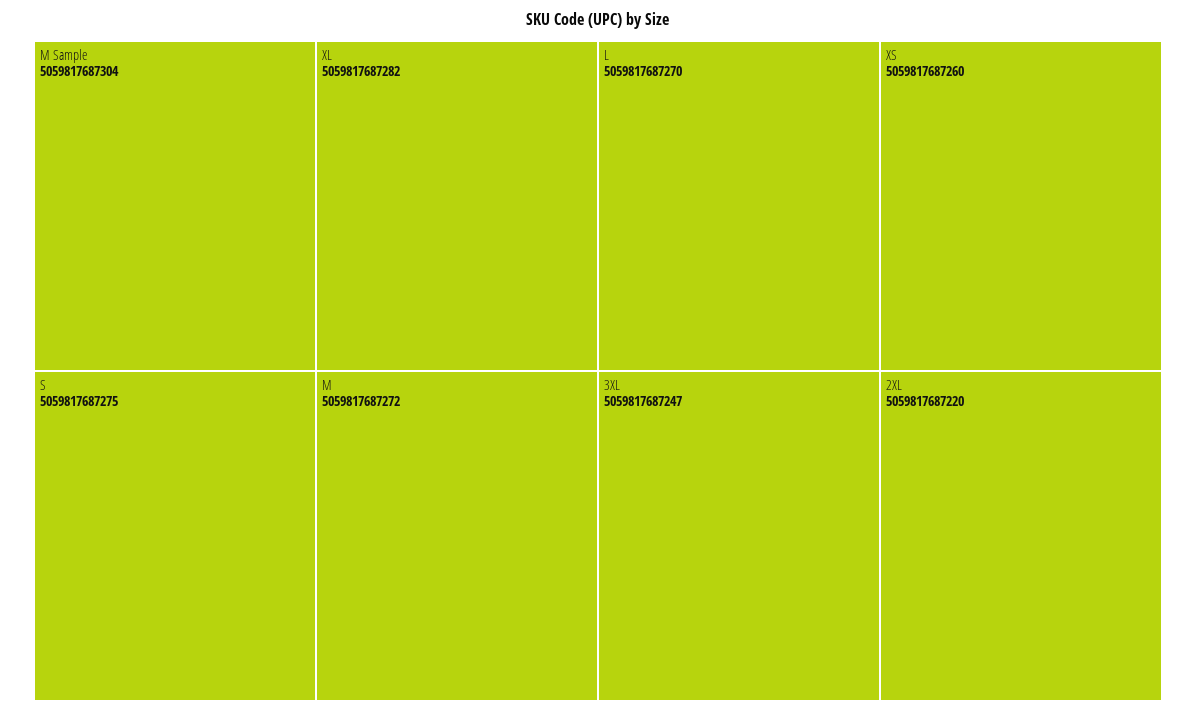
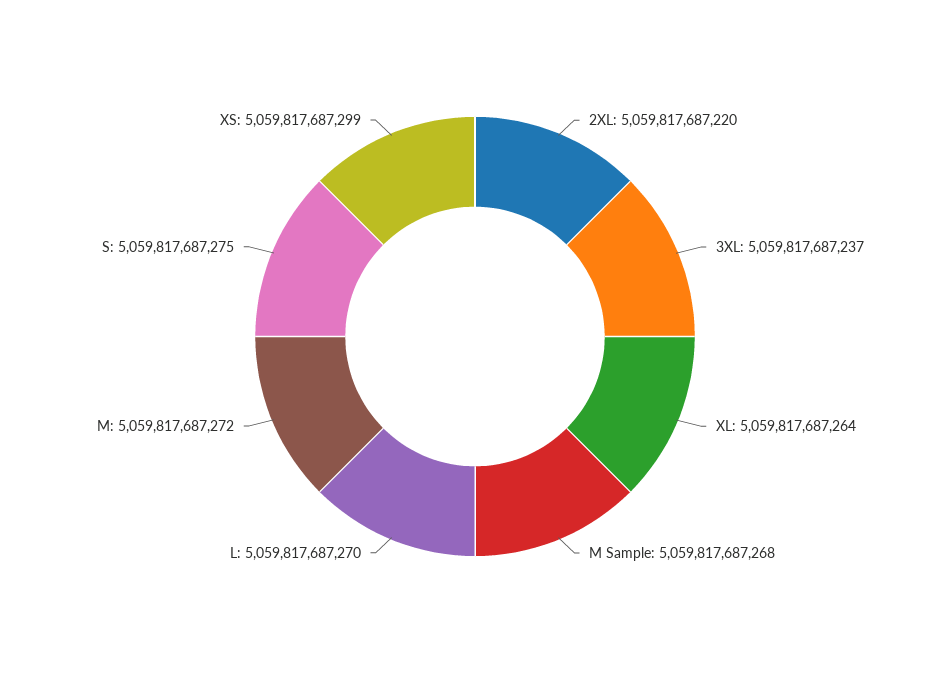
  {
-   "M Sample": 5059817687304,
+   "M Sample": 5059817687268,
-   "XL": 5059817687282,
+   "XL": 5059817687264,
    "S": 5059817687275,
    "M": 5059817687272,
    "L": 5059817687270,
-   "XS": 5059817687260,
+   "XS": 5059817687299,
-   "3XL": 5059817687247,
+   "3XL": 5059817687237,
    "2XL": 5059817687220
  }

